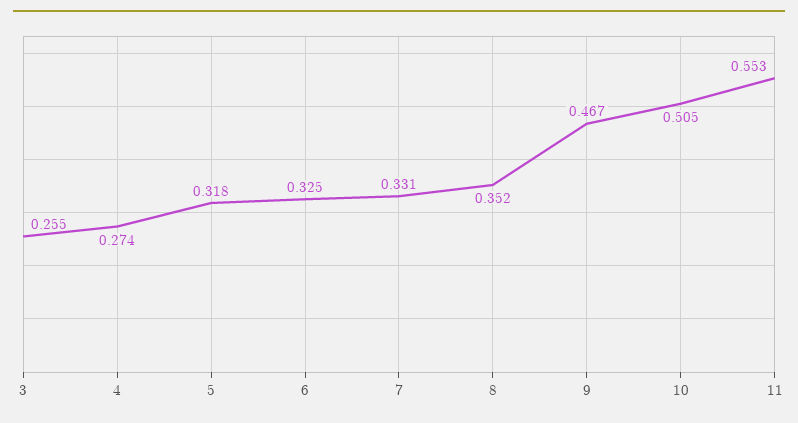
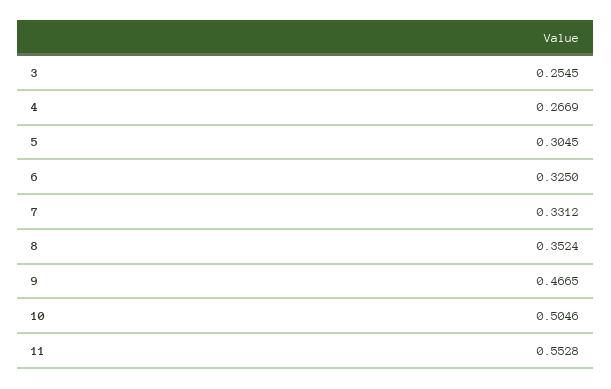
  {
    "3": 0.2545,
-   "4": 0.274,
+   "4": 0.2669,
-   "5": 0.318,
+   "5": 0.3045,
    "6": 0.325,
    "7": 0.3312,
    "8": 0.3524,
    "9": 0.4665,
    "10": 0.5046,
    "11": 0.5528
  }

